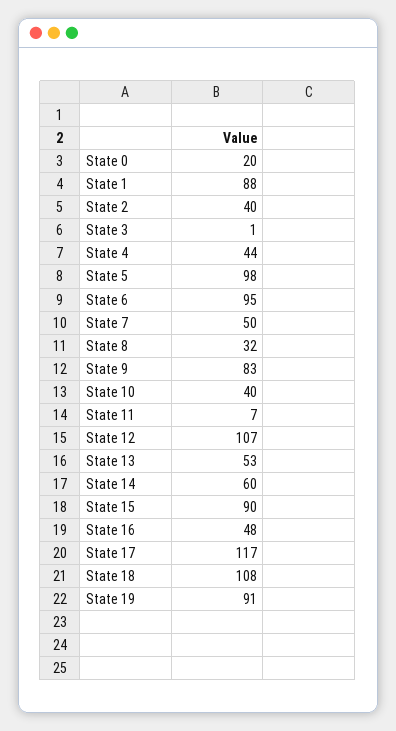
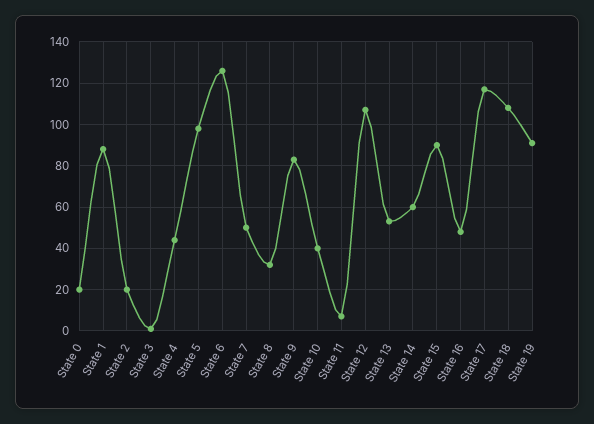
  {
    "State 0": 20,
    "State 1": 88,
-   "State 2": 40,
+   "State 2": 20,
    "State 3": 1,
    "State 4": 44,
    "State 5": 98,
-   "State 6": 95,
+   "State 6": 125,
    "State 7": 50,
    "State 8": 32,
    "State 9": 83,
    "State 10": 40,
    "State 11": 7,
    "State 12": 107,
    "State 13": 53,
    "State 14": 60,
    "State 15": 90,
    "State 16": 48,
    "State 17": 117,
    "State 18": 108,
    "State 19": 91
  }

